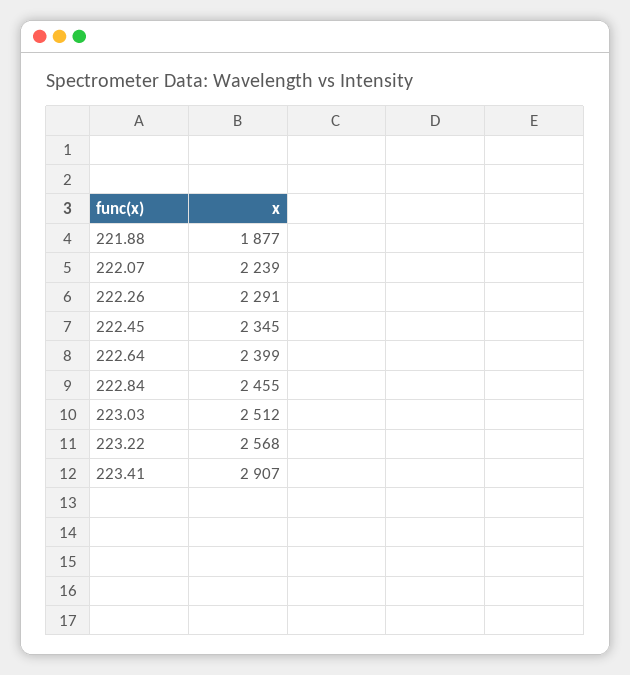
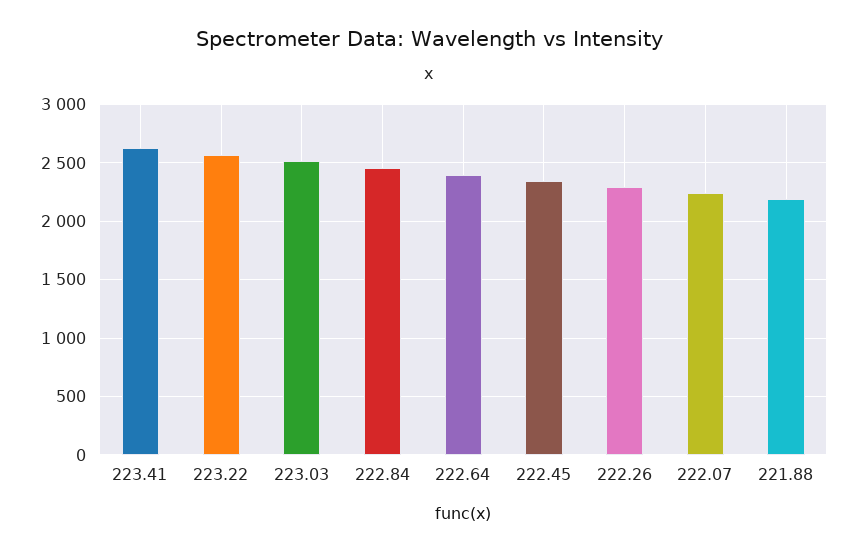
  {
-   "221.88": 1877,
+   "221.88": 2200,
    "222.07": 2239,
    "222.26": 2291,
    "222.45": 2345,
    "222.64": 2399,
    "222.84": 2455,
    "223.03": 2512,
    "223.22": 2568,
-   "223.41": 2907
+   "223.41": 2600
  }

